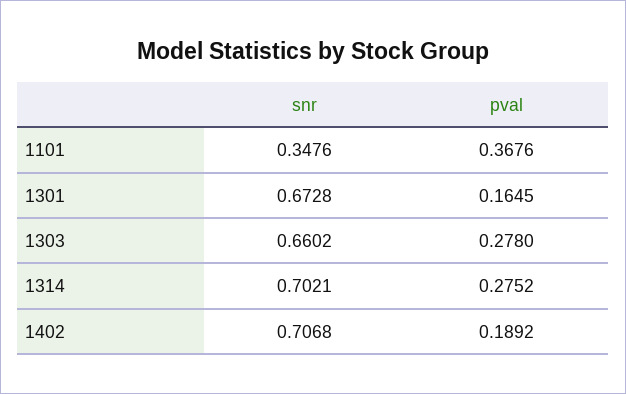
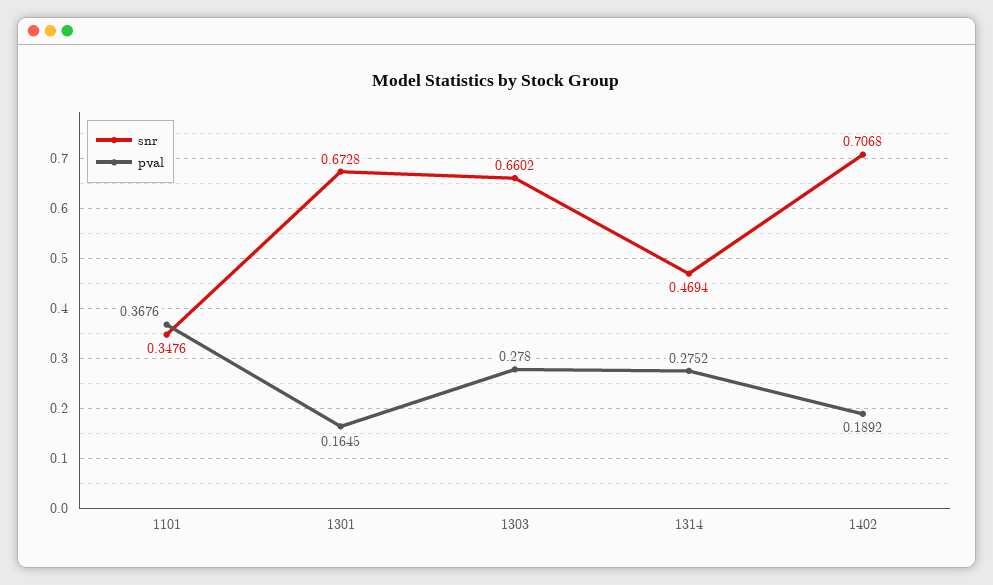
  {
    "snr": {
      "1101": 0.3476,
      "1301": 0.6728,
      "1303": 0.6602,
-     "1314": 0.7021,
+     "1314": 0.4694,
      "1402": 0.7068
    },
    "pval": {
      "1101": 0.3676,
      "1301": 0.1645,
      "1303": 0.278,
      "1314": 0.2752,
      "1402": 0.1892
    }
  }

